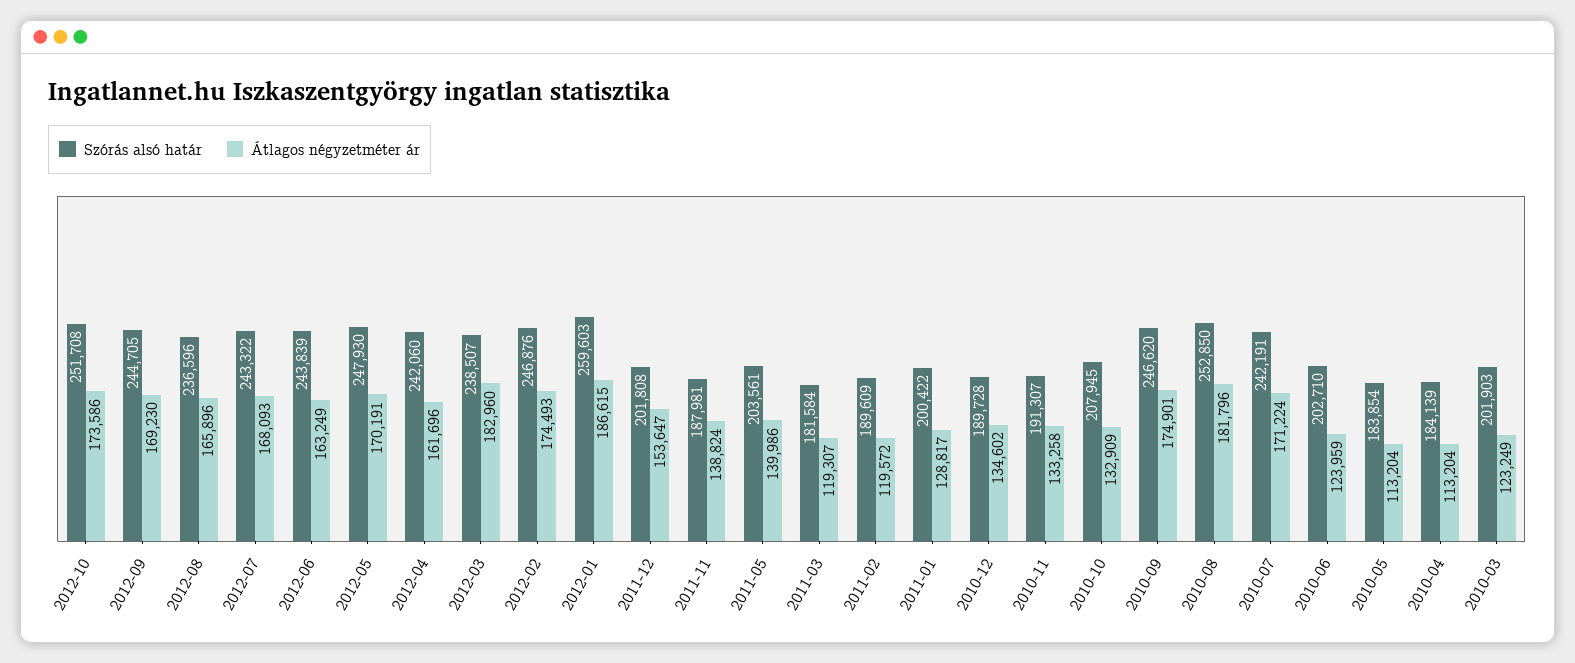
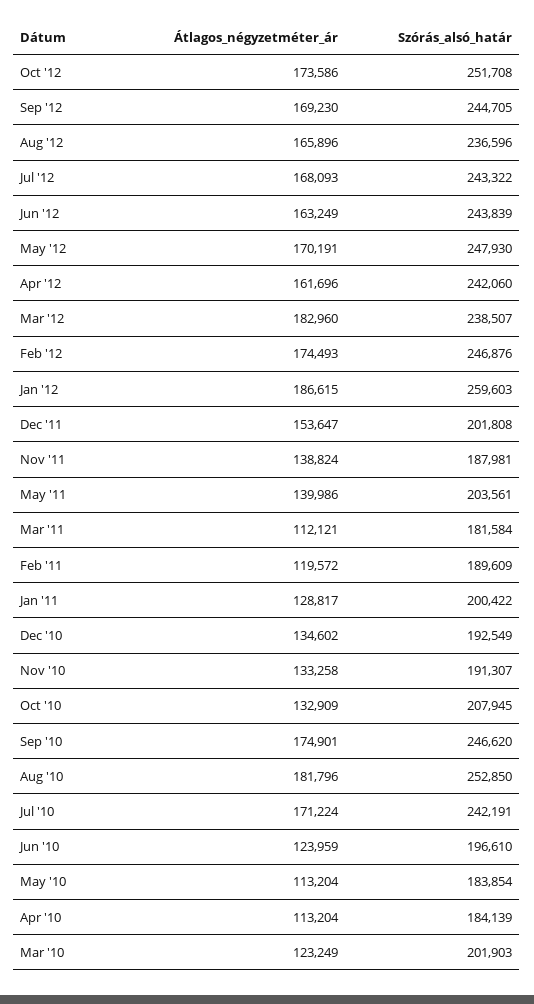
  {
    "Szórás alsó határ": {
      "2012-10": 251708,
      "2012-09": 244705,
      "2012-08": 236596,
      "2012-07": 243322,
      "2012-06": 243839,
      "2012-05": 247930,
      "2012-04": 242060,
      "2012-03": 238507,
      "2012-02": 246876,
      "2012-01": 259603,
      "2011-12": 201808,
      "2011-11": 187981,
      "2011-05": 203561,
      "2011-03": 181584,
      "2011-02": 189609,
      "2011-01": 200422,
-     "2010-12": 189728,
+     "2010-12": 192549,
      "2010-11": 191307,
      "2010-10": 207945,
      "2010-09": 246620,
      "2010-08": 252850,
      "2010-07": 242191,
-     "2010-06": 202710,
+     "2010-06": 196610,
      "2010-05": 183854,
      "2010-04": 184139,
      "2010-03": 201903
    },
    "Átlagos négyzetméter ár": {
      "2012-10": 173586,
      "2012-09": 169230,
      "2012-08": 165896,
      "2012-07": 168093,
      "2012-06": 163249,
      "2012-05": 170191,
      "2012-04": 161696,
      "2012-03": 182960,
      "2012-02": 174493,
      "2012-01": 186615,
      "2011-12": 153647,
      "2011-11": 138824,
      "2011-05": 139986,
-     "2011-03": 119307,
+     "2011-03": 112121,
      "2011-02": 119572,
      "2011-01": 128817,
      "2010-12": 134602,
      "2010-11": 133258,
      "2010-10": 132909,
      "2010-09": 174901,
      "2010-08": 181796,
      "2010-07": 171224,
      "2010-06": 123959,
      "2010-05": 113204,
      "2010-04": 113204,
      "2010-03": 123249
    }
  }

